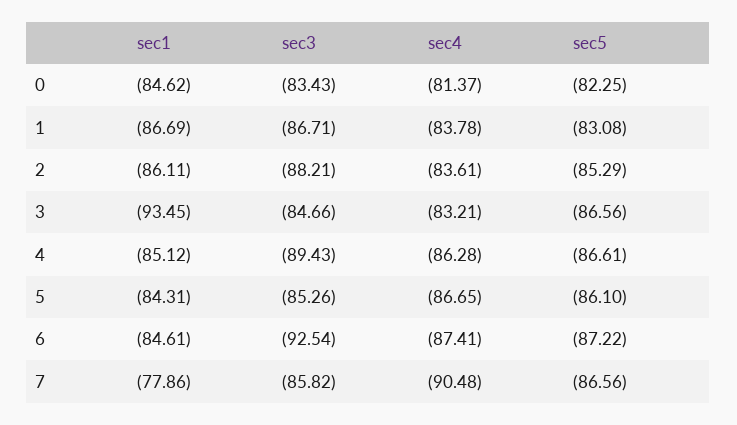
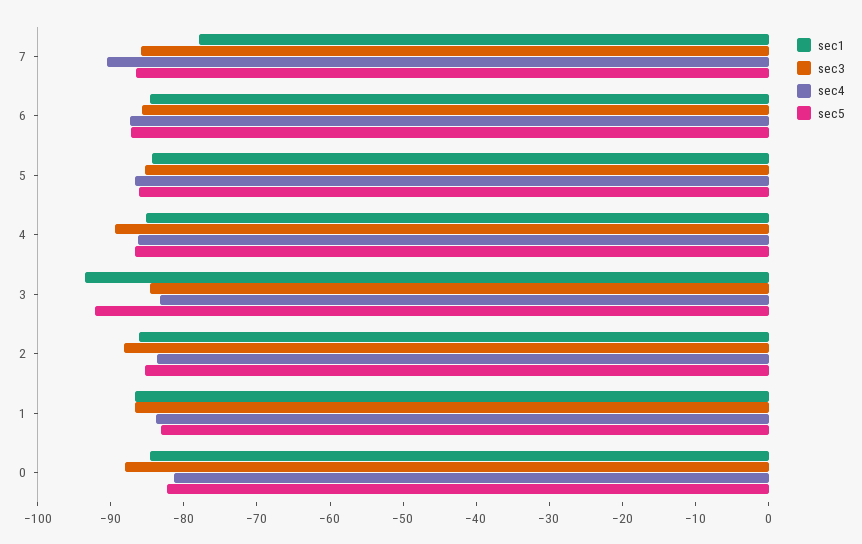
  {
    "sec1": {
      "0": -84.62,
      "1": -86.69,
      "2": -86.11,
      "3": -93.45,
      "4": -85.12,
      "5": -84.31,
      "6": -84.61,
      "7": -77.86
    },
    "sec3": {
-     "0": -83.43,
+     "0": -88,
      "1": -86.71,
      "2": -88.21,
      "3": -84.66,
      "4": -89.43,
      "5": -85.26,
-     "6": -92.54,
+     "6": -86,
      "7": -85.82
    },
    "sec4": {
      "0": -81.37,
      "1": -83.78,
      "2": -83.61,
      "3": -83.21,
      "4": -86.28,
      "5": -86.65,
      "6": -87.41,
      "7": -90.48
    },
    "sec5": {
      "0": -82.25,
      "1": -83.08,
      "2": -85.29,
-     "3": -86.56,
+     "3": -92,
      "4": -86.61,
      "5": -86.1,
      "6": -87.22,
      "7": -86.56
    }
  }

